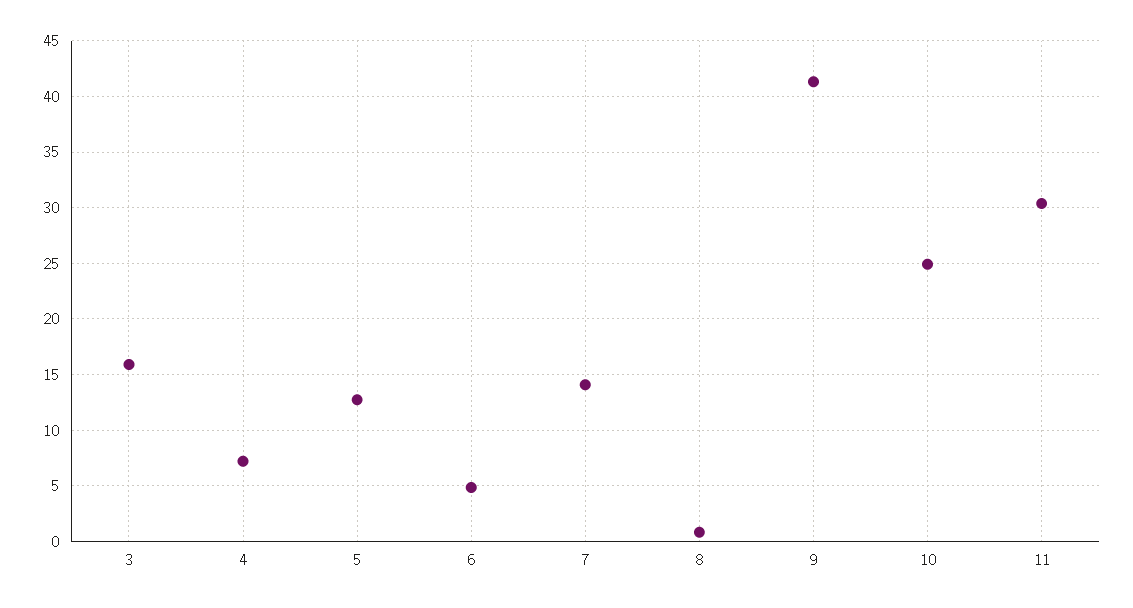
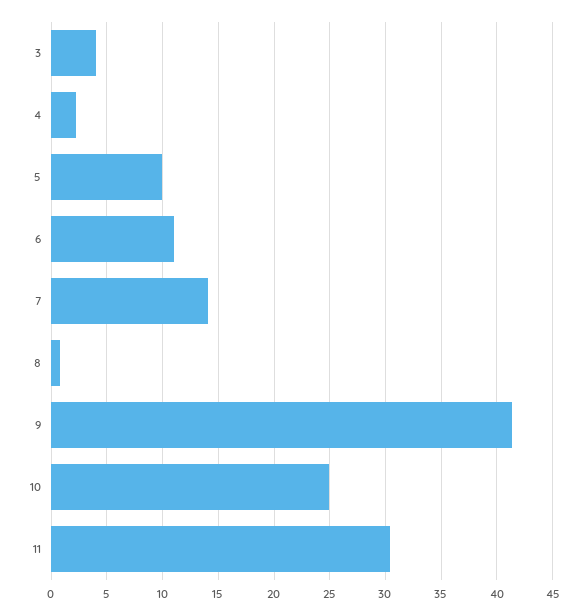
  {
-   "3": 16,
+   "3": 4,
-   "4": 7,
+   "4": 2,
-   "5": 13,
+   "5": 10,
-   "6": 5,
+   "6": 11,
    "7": 14,
    "8": 1,
    "9": 41,
    "10": 25,
    "11": 30
  }

